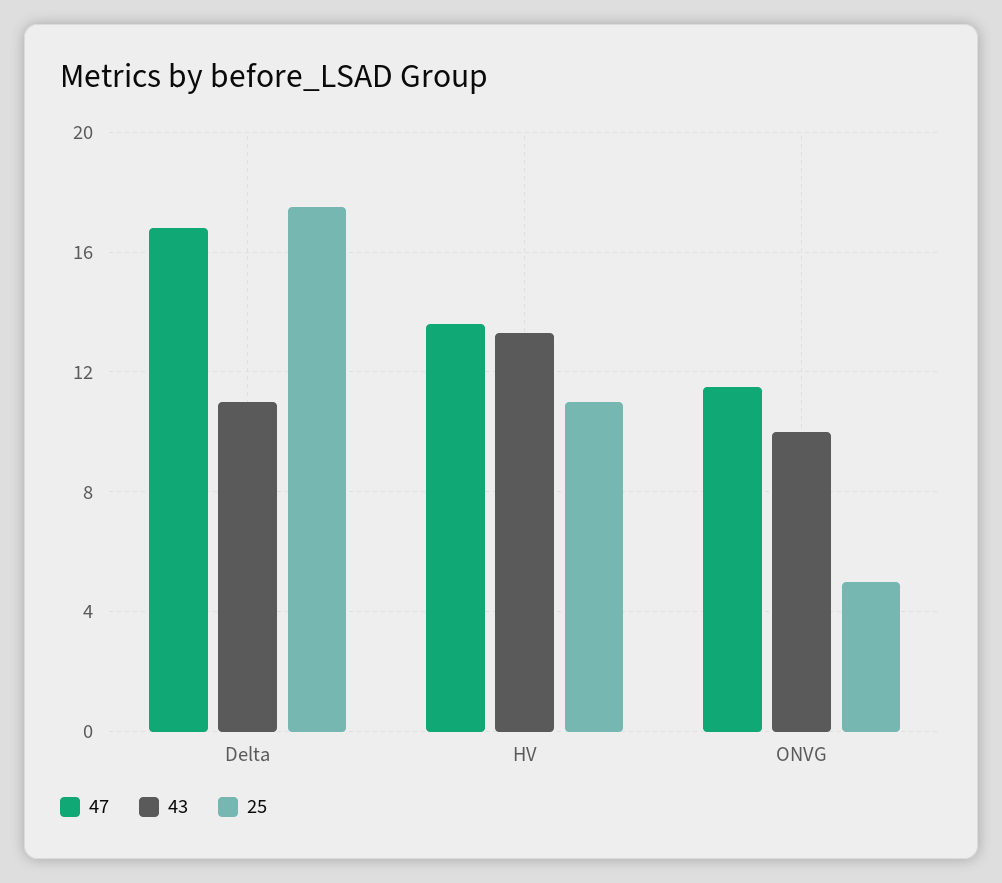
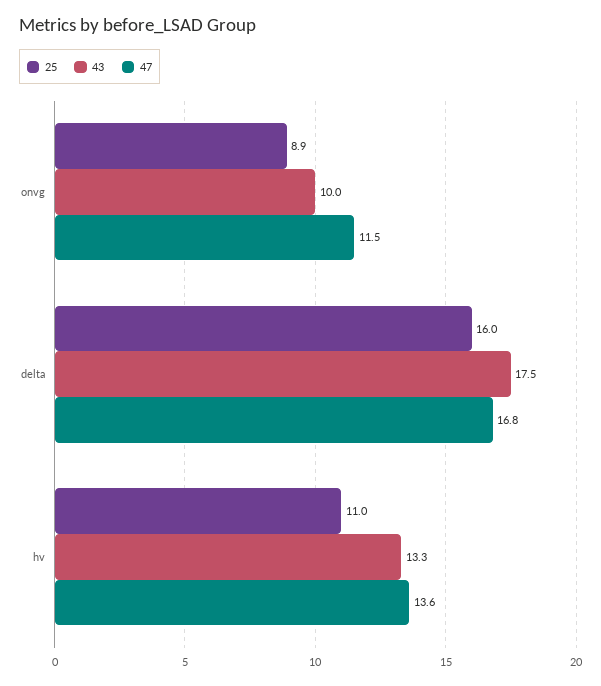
  {
    "47": {
      "Delta": 16.8,
      "HV": 13.6,
      "ONVG": 11.5
    },
    "43": {
-     "Delta": 11,
+     "Delta": 17.5,
      "HV": 13.3,
      "ONVG": 10
    },
    "25": {
-     "Delta": 17.5,
+     "Delta": 16,
      "HV": 11,
-     "ONVG": 5
+     "ONVG": 8.9
    }
  }

